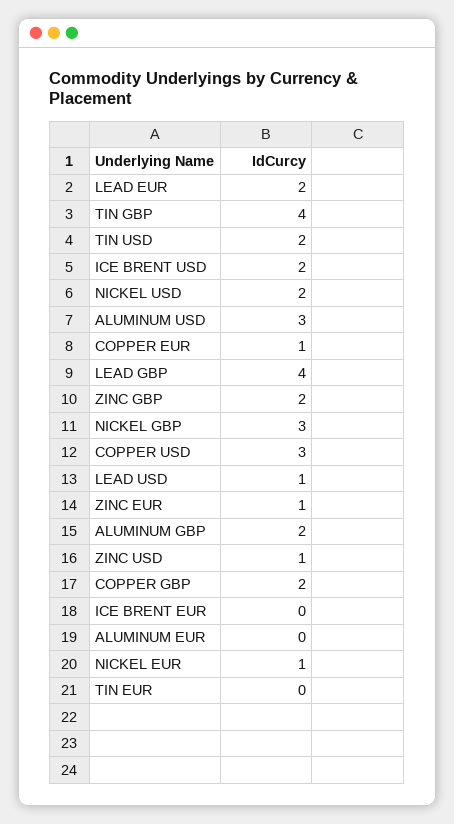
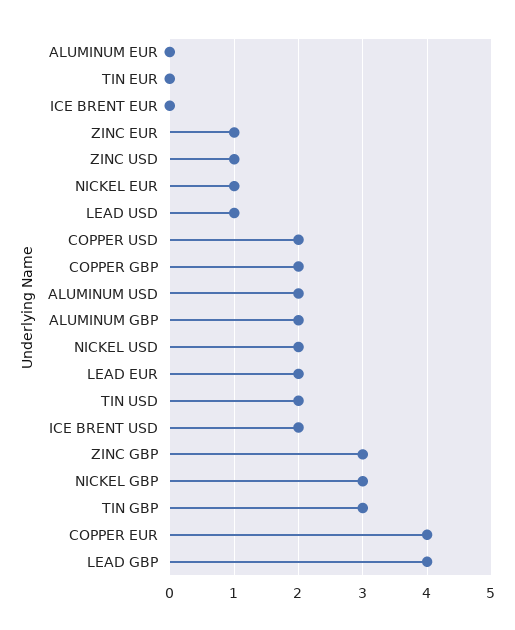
  {
    "LEAD EUR": 2,
-   "TIN GBP": 4,
+   "TIN GBP": 3,
    "TIN USD": 2,
    "ICE BRENT USD": 2,
    "NICKEL USD": 2,
-   "ALUMINUM USD": 3,
+   "ALUMINUM USD": 2,
-   "COPPER EUR": 1,
+   "COPPER EUR": 4,
    "LEAD GBP": 4,
-   "ZINC GBP": 2,
+   "ZINC GBP": 3,
    "NICKEL GBP": 3,
-   "COPPER USD": 3,
+   "COPPER USD": 2,
    "LEAD USD": 1,
    "ZINC EUR": 1,
    "ALUMINUM GBP": 2,
    "ZINC USD": 1,
    "COPPER GBP": 2,
    "ICE BRENT EUR": 0,
    "ALUMINUM EUR": 0,
    "NICKEL EUR": 1,
    "TIN EUR": 0
  }

